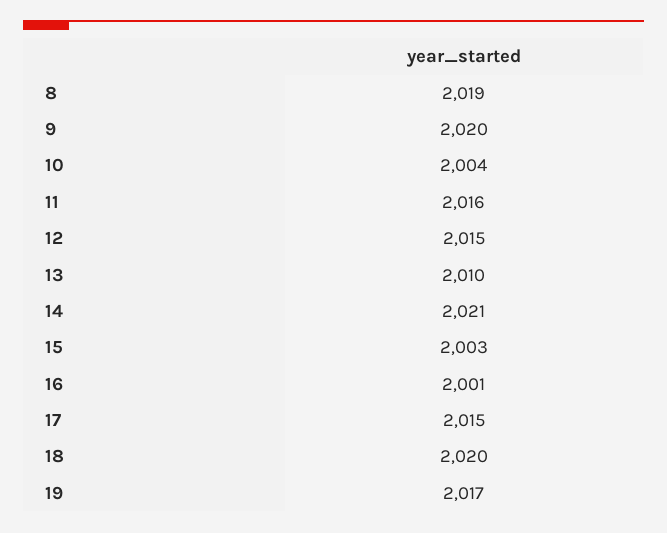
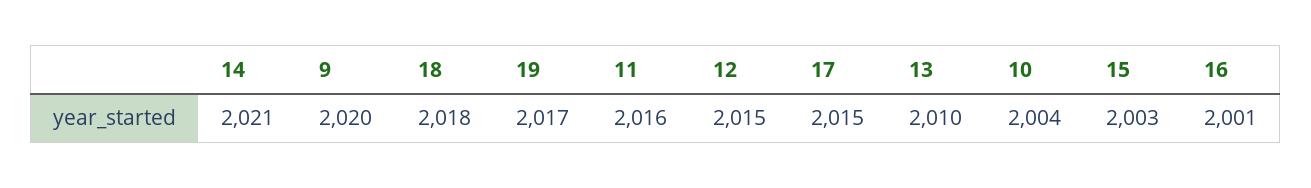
  {
-   "8": 2019,
    "9": 2020,
    "10": 2004,
    "11": 2016,
    "12": 2015,
    "13": 2010,
    "14": 2021,
    "15": 2003,
    "16": 2001,
    "17": 2015,
-   "18": 2020,
+   "18": 2018,
    "19": 2017
  }

